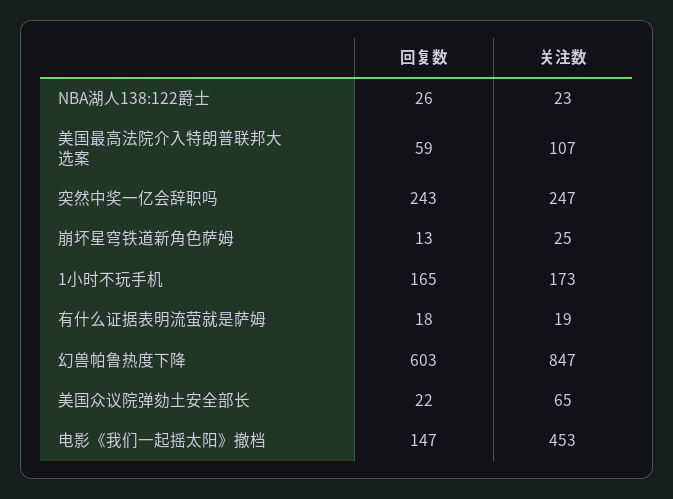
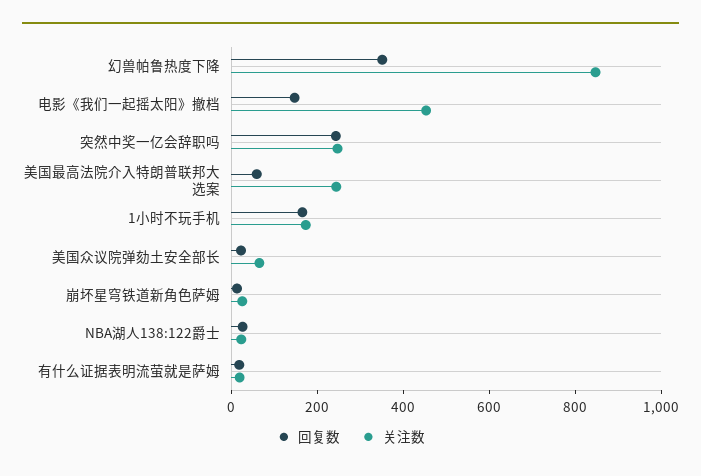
  {
    "回复数": {
      "NBA湖人138:122爵士": 26,
      "美国最高法院介入特朗普联邦大选案": 59,
      "突然中奖一亿会辞职吗": 243,
      "崩坏星穹铁道新角色萨姆": 13,
      "1小时不玩手机": 165,
      "有什么证据表明流萤就是萨姆": 18,
-     "幻兽帕鲁热度下降": 603,
+     "幻兽帕鲁热度下降": 350,
      "美国众议院弹劾土安全部长": 22,
      "电影《我们一起摇太阳》撤档": 147
    },
    "关注数": {
      "NBA湖人138:122爵士": 23,
-     "美国最高法院介入特朗普联邦大选案": 107,
+     "美国最高法院介入特朗普联邦大选案": 250,
      "突然中奖一亿会辞职吗": 247,
      "崩坏星穹铁道新角色萨姆": 25,
      "1小时不玩手机": 173,
      "有什么证据表明流萤就是萨姆": 19,
      "幻兽帕鲁热度下降": 847,
      "美国众议院弹劾土安全部长": 65,
      "电影《我们一起摇太阳》撤档": 453
    }
  }

